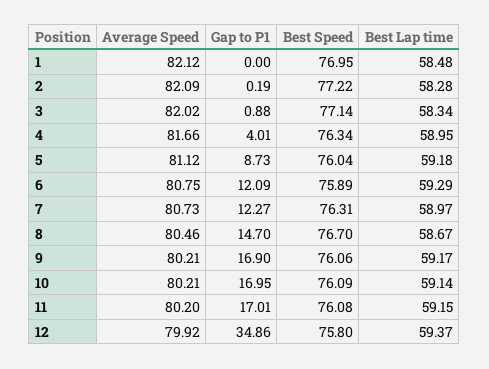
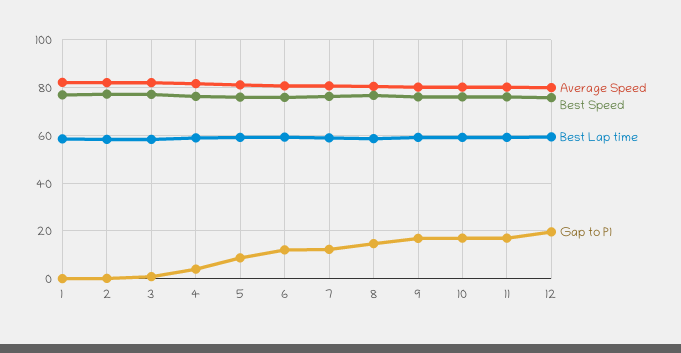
  {
    "Average Speed": {
      "1": 82.12,
      "2": 82.09,
      "3": 82.02,
      "4": 81.66,
      "5": 81.12,
      "6": 80.75,
      "7": 80.73,
      "8": 80.46,
      "9": 80.21,
      "10": 80.21,
      "11": 80.2,
      "12": 79.92
    },
    "Gap to P1": {
      "1": 0,
      "2": 0.19,
      "3": 0.88,
      "4": 4.01,
      "5": 8.73,
      "6": 12.09,
      "7": 12.27,
      "8": 14.7,
      "9": 16.9,
      "10": 16.95,
      "11": 17.01,
-     "12": 34.86
+     "12": 20
    },
    "Best Speed": {
      "1": 76.95,
      "2": 77.22,
      "3": 77.14,
      "4": 76.34,
      "5": 76.04,
      "6": 75.89,
      "7": 76.31,
      "8": 76.7,
      "9": 76.06,
      "10": 76.09,
      "11": 76.08,
      "12": 75.8
    },
    "Best Lap time": {
      "1": 58.48,
      "2": 58.28,
      "3": 58.34,
      "4": 58.95,
      "5": 59.18,
      "6": 59.29,
      "7": 58.97,
      "8": 58.67,
      "9": 59.17,
      "10": 59.14,
      "11": 59.15,
      "12": 59.37
    }
  }

